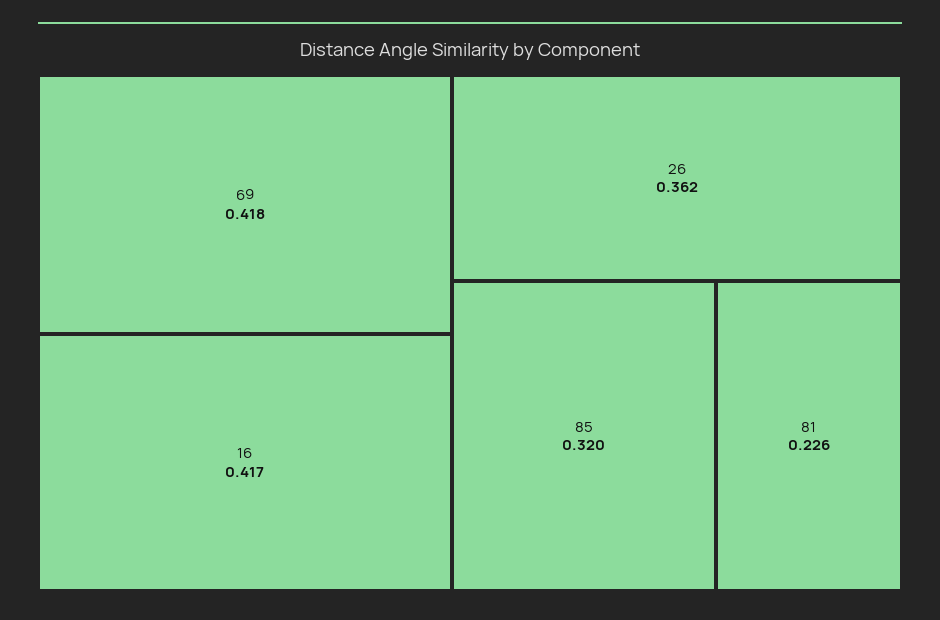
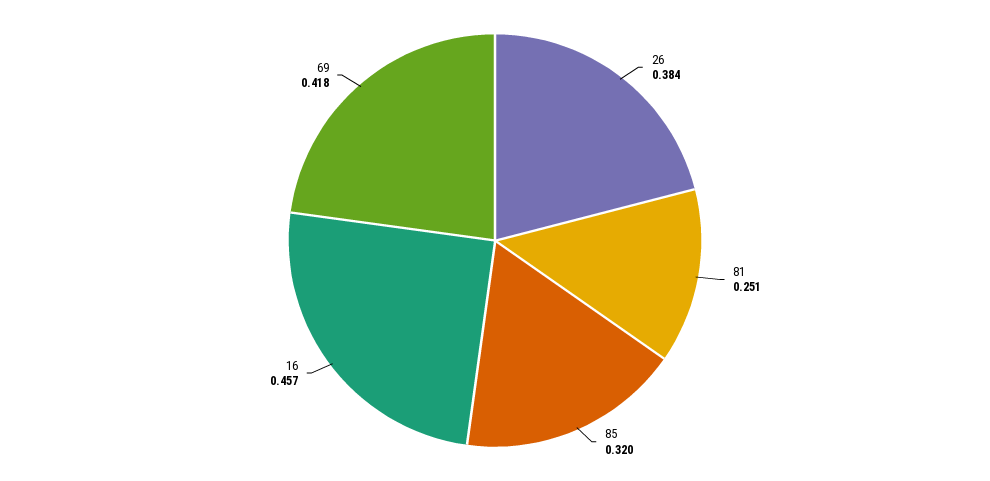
  {
    "69": 0.418,
-   "16": 0.417,
+   "16": 0.457,
-   "26": 0.362,
+   "26": 0.384,
    "85": 0.32,
-   "81": 0.226
+   "81": 0.251
  }

